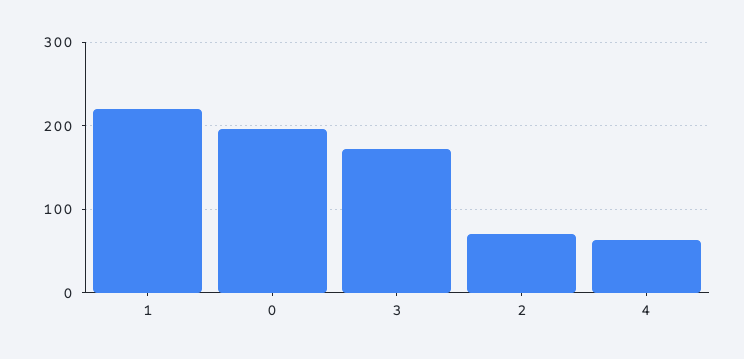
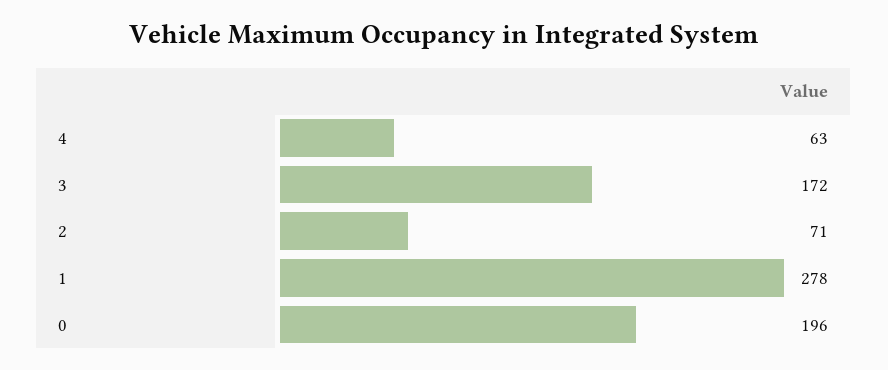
  {
-   "1": 220,
+   "1": 278,
    "0": 196,
    "3": 172,
    "2": 71,
    "4": 63
  }

